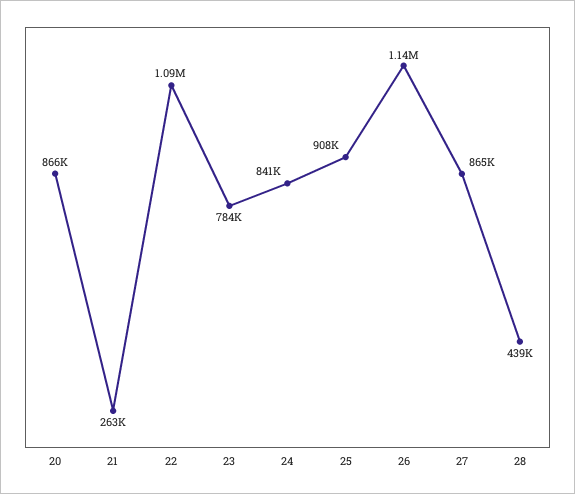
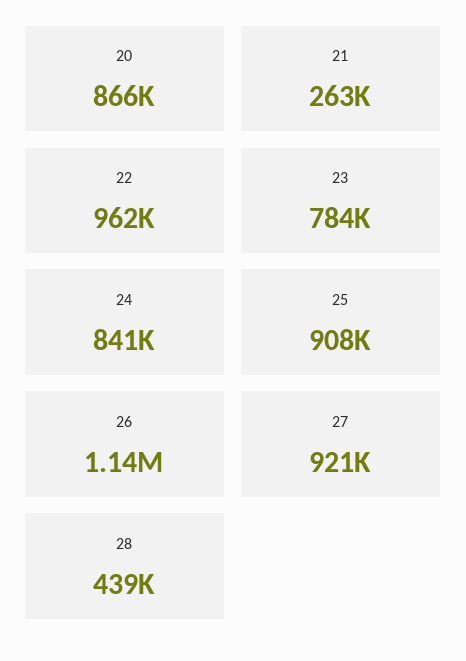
  {
    "20": 866000,
    "21": 263000,
-   "22": 1090000,
+   "22": 962000,
    "23": 784000,
    "24": 841000,
    "25": 908000,
    "26": 1140000,
-   "27": 865000,
+   "27": 921000,
    "28": 439000
  }

